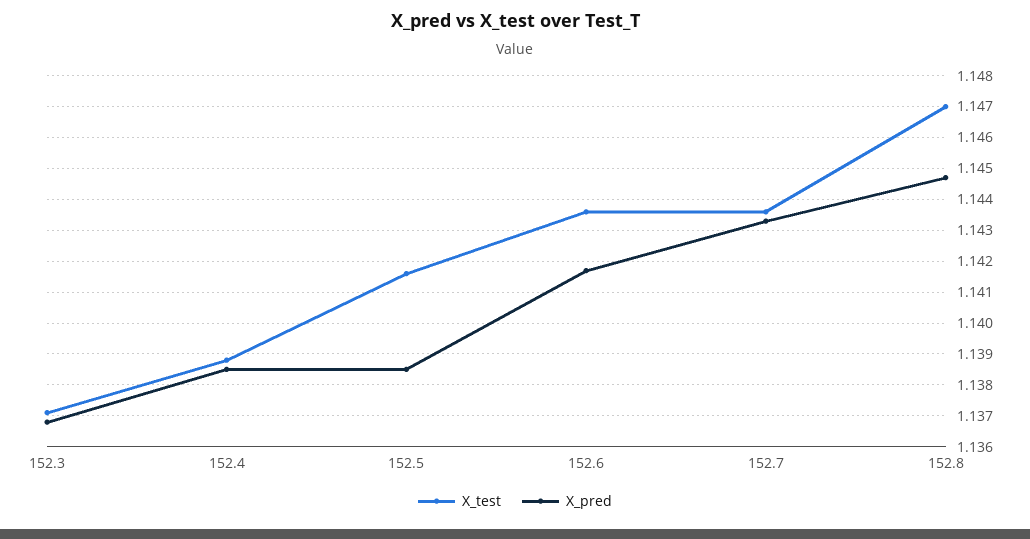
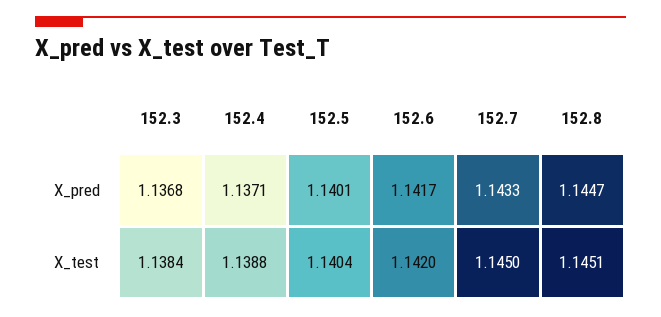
  {
    "X_test": {
-     "152.3": 1.137,
+     "152.3": 1.1384,
      "152.4": 1.1388,
-     "152.5": 1.1415,
+     "152.5": 1.1404,
-     "152.6": 1.1435,
+     "152.6": 1.142,
-     "152.7": 1.1435,
+     "152.7": 1.145,
-     "152.8": 1.147
+     "152.8": 1.1451
    },
    "X_pred": {
      "152.3": 1.1368,
-     "152.4": 1.1385,
+     "152.4": 1.1371,
-     "152.5": 1.1385,
+     "152.5": 1.1401,
      "152.6": 1.1417,
      "152.7": 1.1433,
      "152.8": 1.1447
    }
  }

